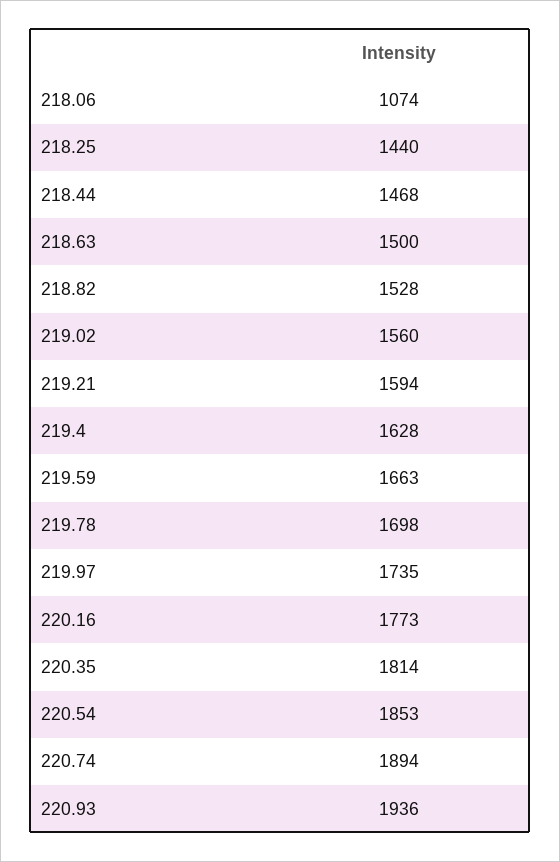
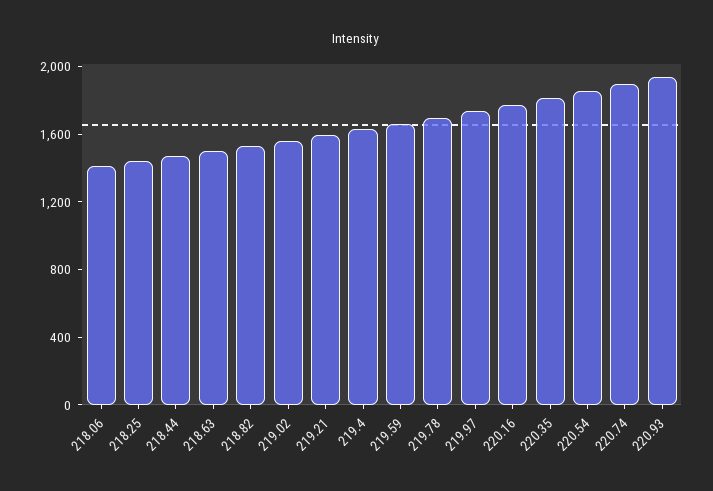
  {
-   "218.06": 1074,
+   "218.06": 1400,
    "218.25": 1440,
    "218.44": 1468,
    "218.63": 1500,
    "218.82": 1528,
    "219.02": 1560,
    "219.21": 1594,
    "219.4": 1628,
    "219.59": 1663,
    "219.78": 1698,
    "219.97": 1735,
    "220.16": 1773,
    "220.35": 1814,
    "220.54": 1853,
    "220.74": 1894,
    "220.93": 1936
  }

